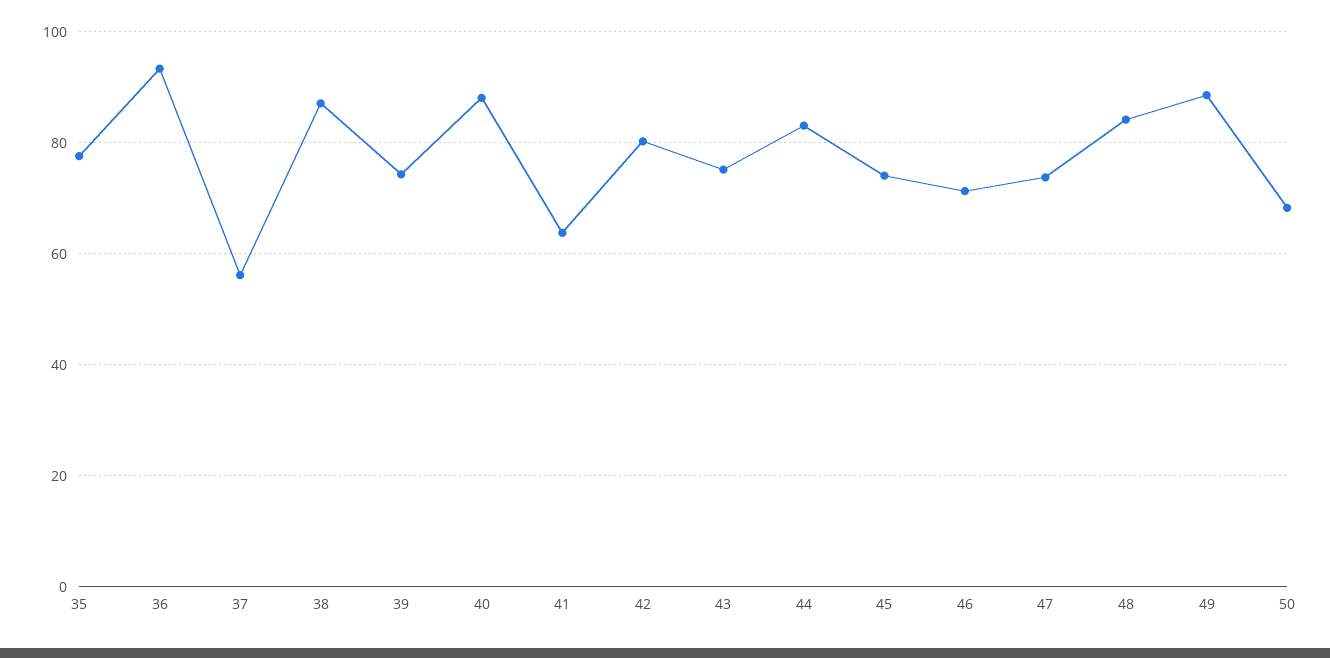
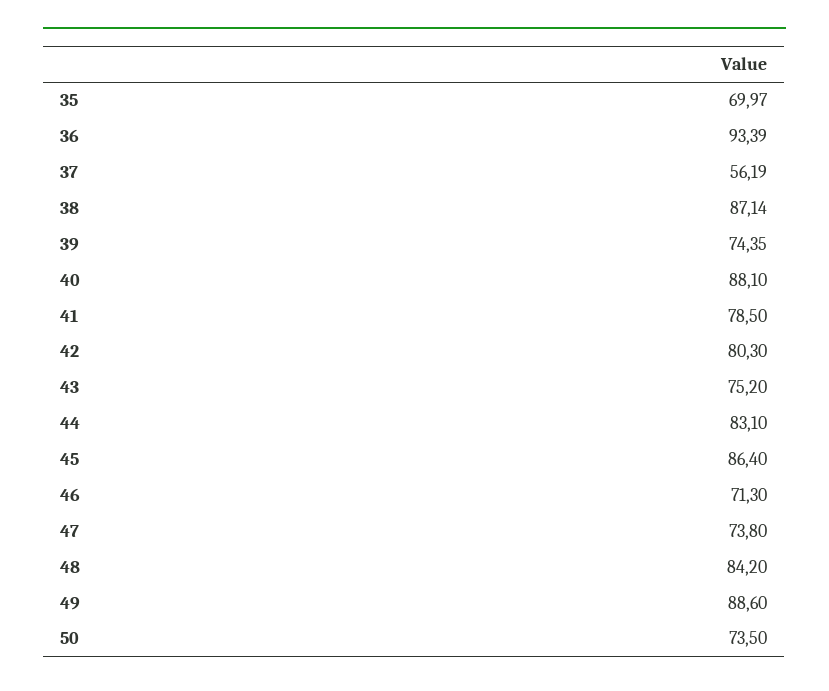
  {
-   "35": 78,
+   "35": 69.97,
    "36": 93.39,
    "37": 56.19,
    "38": 87.14,
    "39": 74.35,
    "40": 88.1,
-   "41": 64,
+   "41": 78.5,
    "42": 80.3,
    "43": 75.2,
    "44": 83.1,
-   "45": 74,
+   "45": 86.4,
    "46": 71.3,
    "47": 73.8,
    "48": 84.2,
    "49": 88.6,
-   "50": 68
+   "50": 73.5
  }

